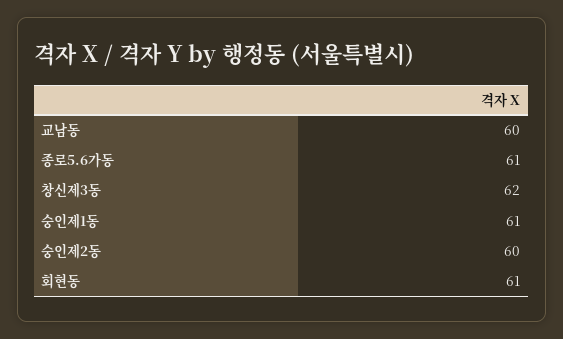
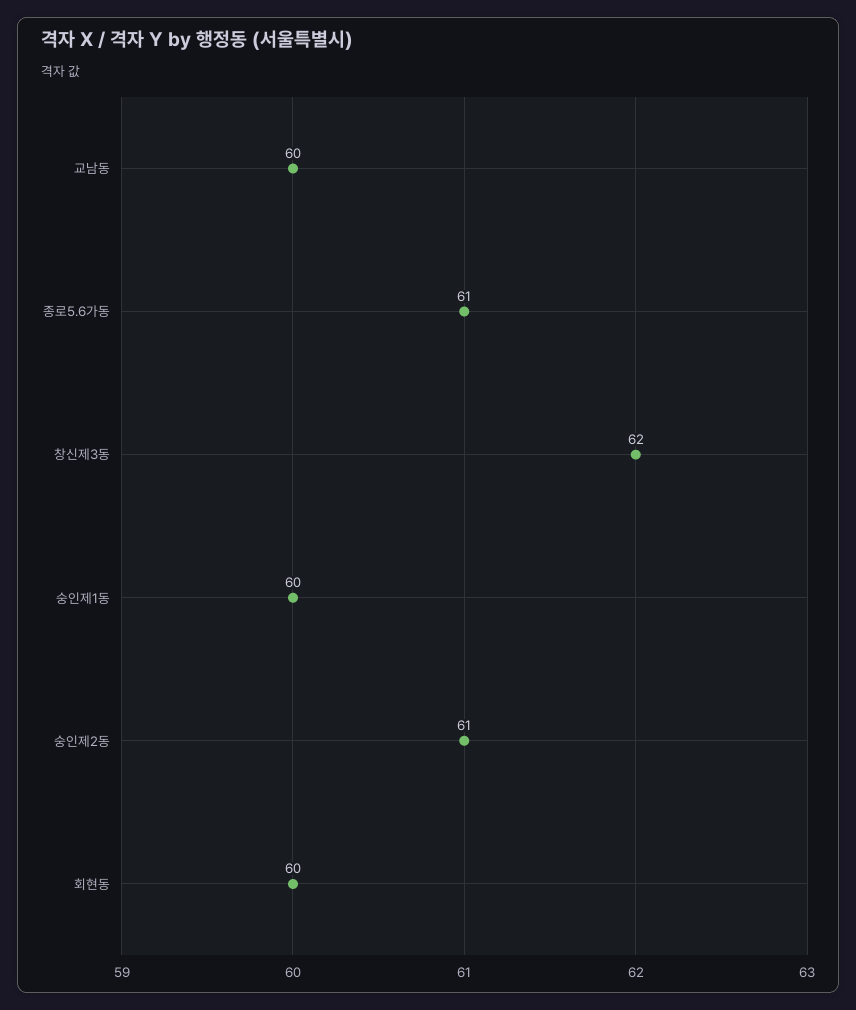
  {
    "교남동": 60,
    "종로5.6가동": 61,
    "창신제3동": 62,
-   "숭인제1동": 61,
+   "숭인제1동": 60,
-   "숭인제2동": 60,
+   "숭인제2동": 61,
-   "회현동": 61
+   "회현동": 60
  }

